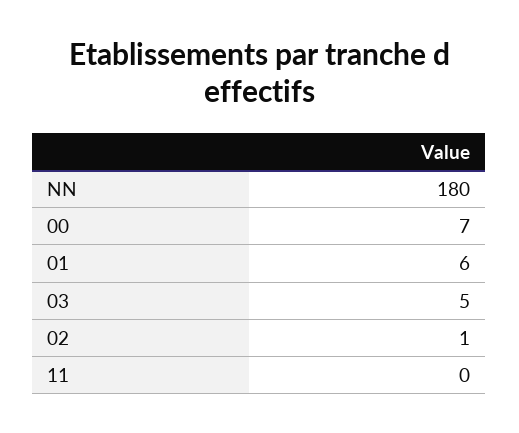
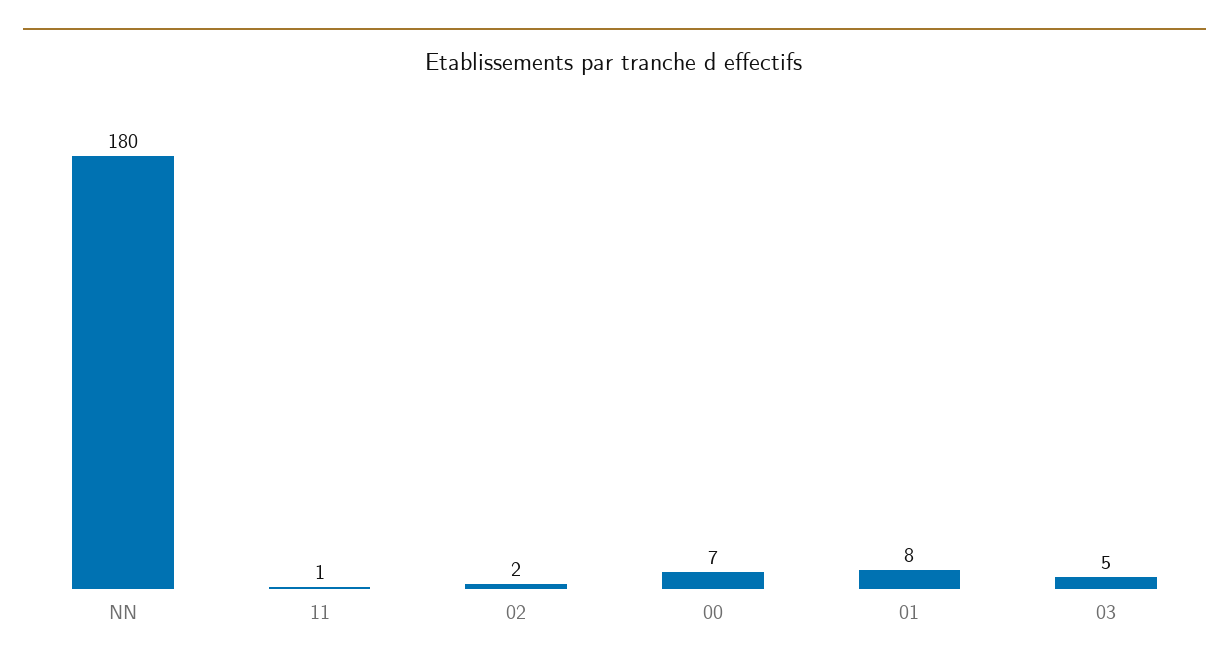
  {
    "NN": 180,
    "00": 7,
-   "01": 6,
+   "01": 8,
    "03": 5,
-   "02": 1,
+   "02": 2,
-   "11": 0
+   "11": 1
  }

